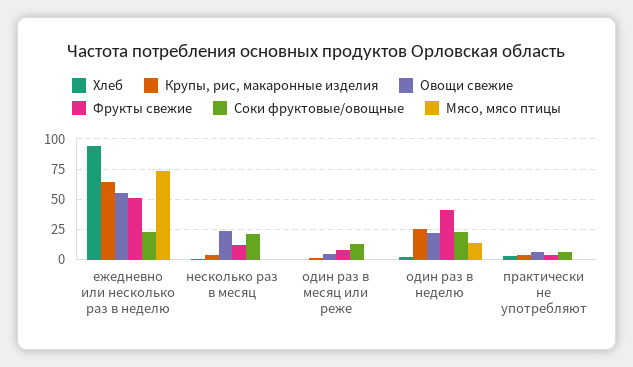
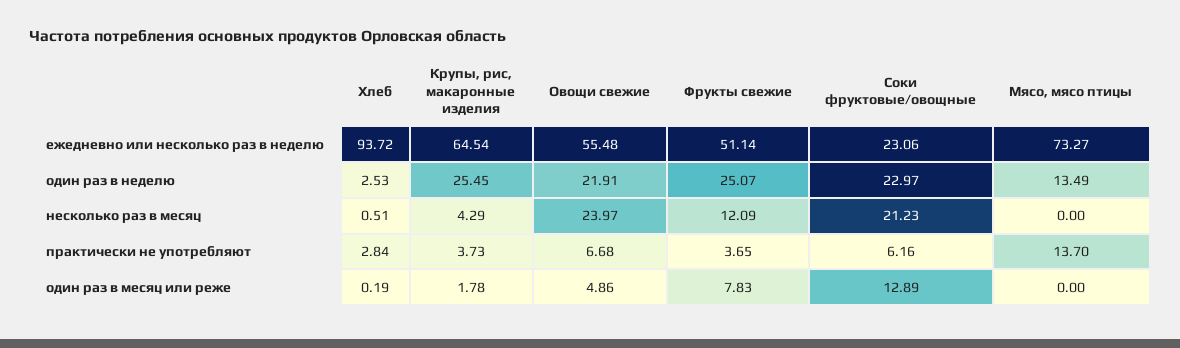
  {
    "Хлеб": {
      "ежедневно или несколько раз в неделю": 93.72,
      "несколько раз в месяц": 0.51,
      "один раз в месяц или реже": 0.19,
      "один раз в неделю": 2.53,
      "практически не употребляют": 2.84
    },
    "Крупы, рис, макаронные изделия": {
      "ежедневно или несколько раз в неделю": 64.54,
      "несколько раз в месяц": 4.29,
      "один раз в месяц или реже": 1.78,
      "один раз в неделю": 25.45,
      "практически не употребляют": 3.73
    },
    "Овощи свежие": {
      "ежедневно или несколько раз в неделю": 55.48,
      "несколько раз в месяц": 23.97,
      "один раз в месяц или реже": 4.86,
      "один раз в неделю": 21.91,
      "практически не употребляют": 6.68
    },
    "Фрукты свежие": {
      "ежедневно или несколько раз в неделю": 51.14,
      "несколько раз в месяц": 12.09,
      "один раз в месяц или реже": 7.83,
-     "один раз в неделю": 40,
+     "один раз в неделю": 25.07,
      "практически не употребляют": 3.65
    },
    "Соки фруктовые/овощные": {
      "ежедневно или несколько раз в неделю": 23.06,
      "несколько раз в месяц": 21.23,
      "один раз в месяц или реже": 12.89,
      "один раз в неделю": 22.97,
      "практически не употребляют": 6.16
    },
    "Мясо, мясо птицы": {
      "ежедневно или несколько раз в неделю": 73.27,
      "несколько раз в месяц": 0,
      "один раз в месяц или реже": 0,
      "один раз в неделю": 13.49,
-     "практически не употребляют": 0
+     "практически не употребляют": 13.7
    }
  }

